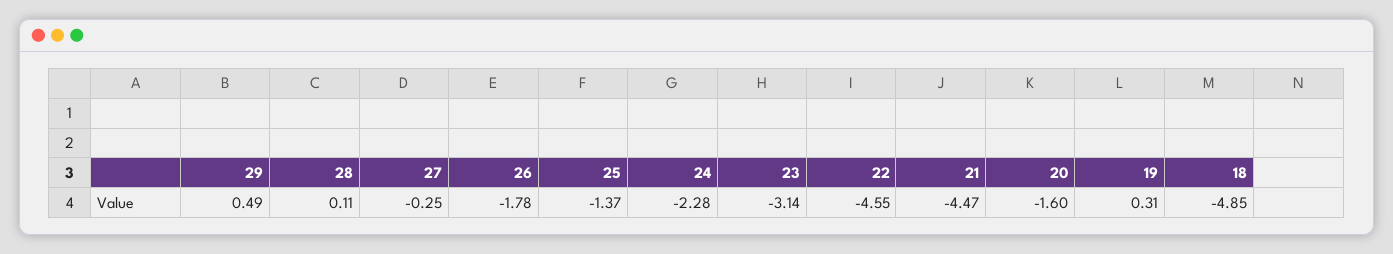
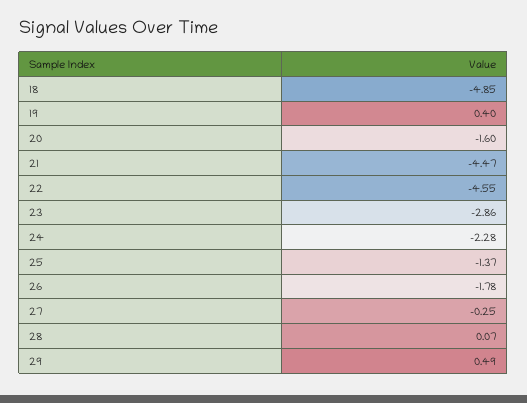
  {
    "29": 0.49,
-   "28": 0.11,
+   "28": 0.07,
    "27": -0.25,
    "26": -1.78,
    "25": -1.37,
    "24": -2.28,
-   "23": -3.14,
+   "23": -2.86,
    "22": -4.55,
    "21": -4.47,
    "20": -1.6,
-   "19": 0.31,
+   "19": 0.4,
    "18": -4.85
  }

